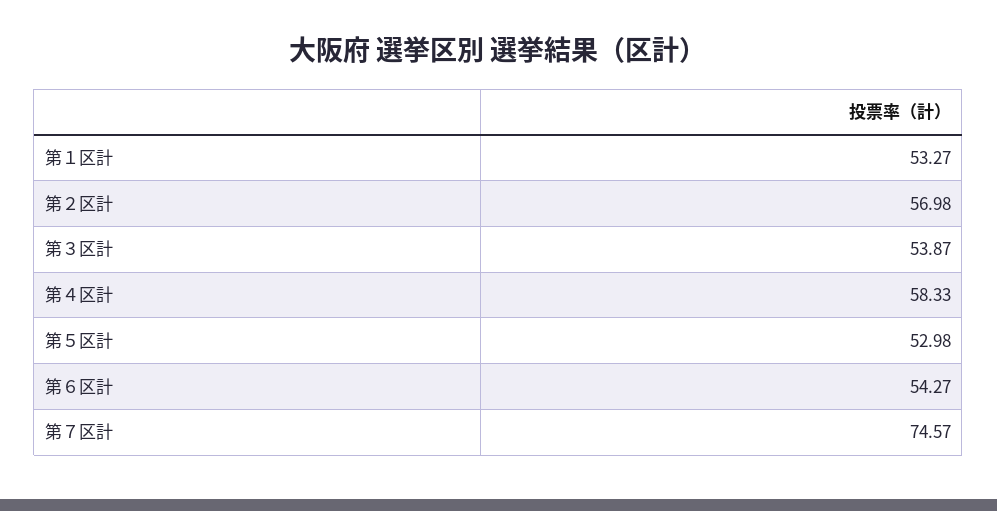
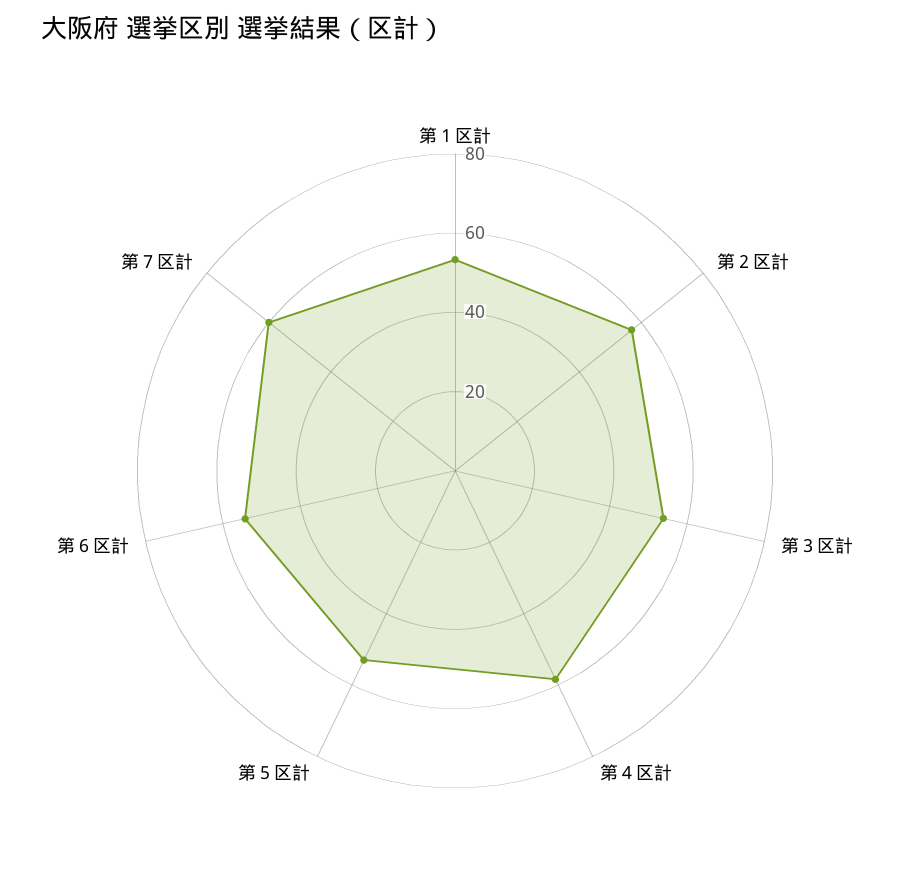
  {
    "第１区計": 53.27,
    "第２区計": 56.98,
    "第３区計": 53.87,
    "第４区計": 58.33,
    "第５区計": 52.98,
    "第６区計": 54.27,
-   "第７区計": 74.57
+   "第７区計": 60
  }

